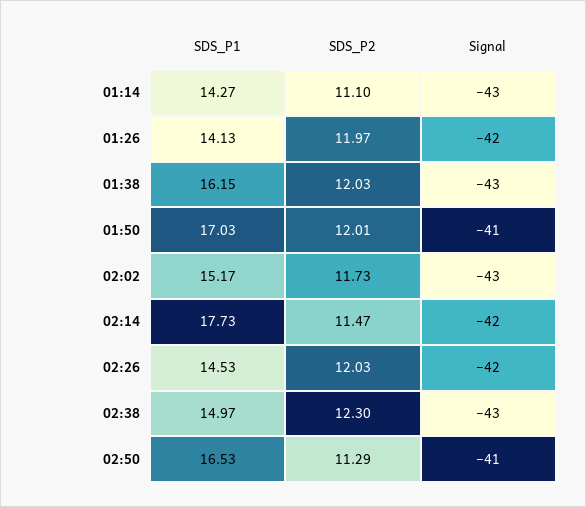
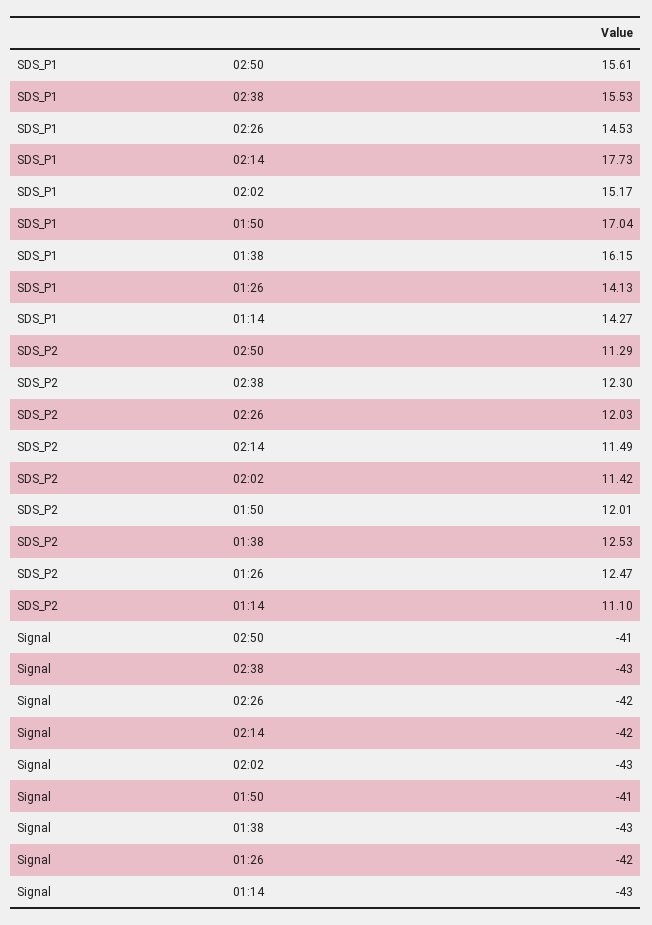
  {
    "SDS_P1": {
      "01:14": 14.27,
      "01:26": 14.13,
      "01:38": 16.15,
-     "01:50": 17.03,
+     "01:50": 17.04,
      "02:02": 15.17,
      "02:14": 17.73,
      "02:26": 14.53,
-     "02:38": 14.97,
+     "02:38": 15.53,
-     "02:50": 16.53
+     "02:50": 15.61
    },
    "SDS_P2": {
      "01:14": 11.1,
-     "01:26": 11.97,
+     "01:26": 12.47,
-     "01:38": 12.03,
+     "01:38": 12.53,
      "01:50": 12.01,
-     "02:02": 11.73,
+     "02:02": 11.42,
-     "02:14": 11.47,
+     "02:14": 11.49,
      "02:26": 12.03,
      "02:38": 12.3,
      "02:50": 11.29
    },
    "Signal": {
      "01:14": -43,
      "01:26": -42,
      "01:38": -43,
      "01:50": -41,
      "02:02": -43,
      "02:14": -42,
      "02:26": -42,
      "02:38": -43,
      "02:50": -41
    }
  }

